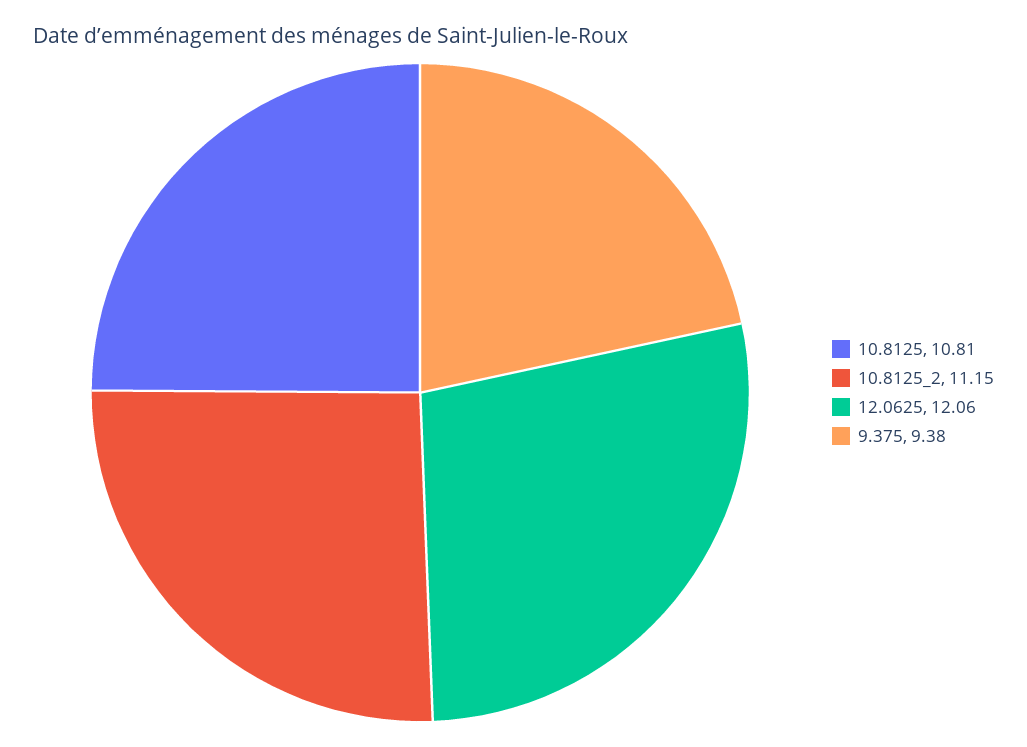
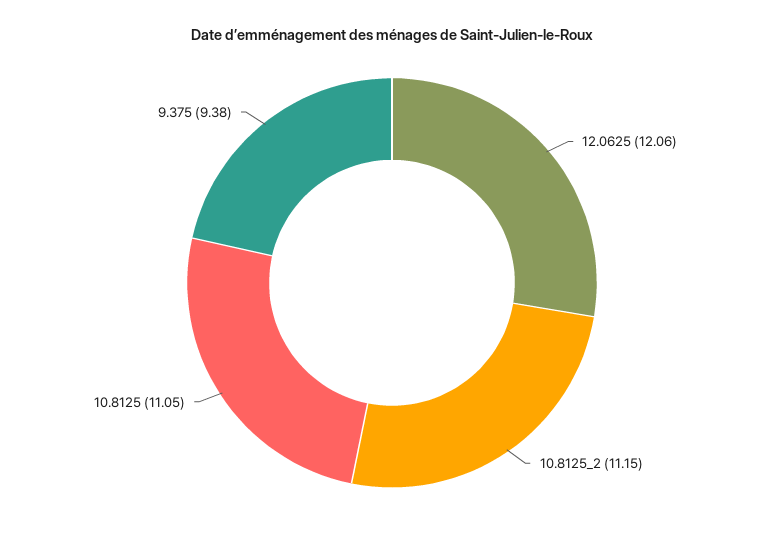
  {
-   "10.8125": 10.81,
+   "10.8125": 11.05,
    "10.8125_2": 11.15,
    "12.0625": 12.06,
    "9.375": 9.38
  }

